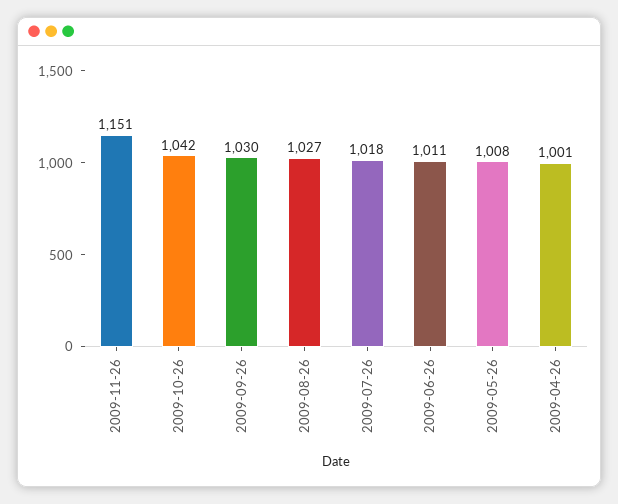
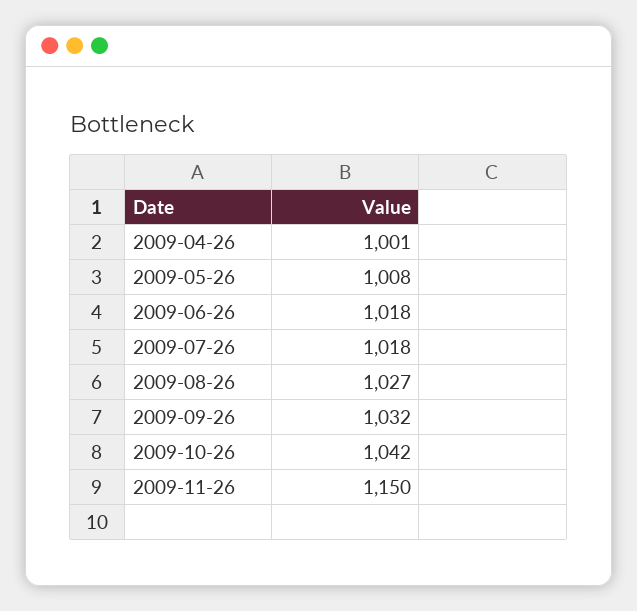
  {
-   "2009-11-26": 1151,
+   "2009-11-26": 1150,
    "2009-10-26": 1042,
-   "2009-09-26": 1030,
+   "2009-09-26": 1032,
    "2009-08-26": 1027,
    "2009-07-26": 1018,
-   "2009-06-26": 1011,
+   "2009-06-26": 1018,
    "2009-05-26": 1008,
    "2009-04-26": 1001
  }

